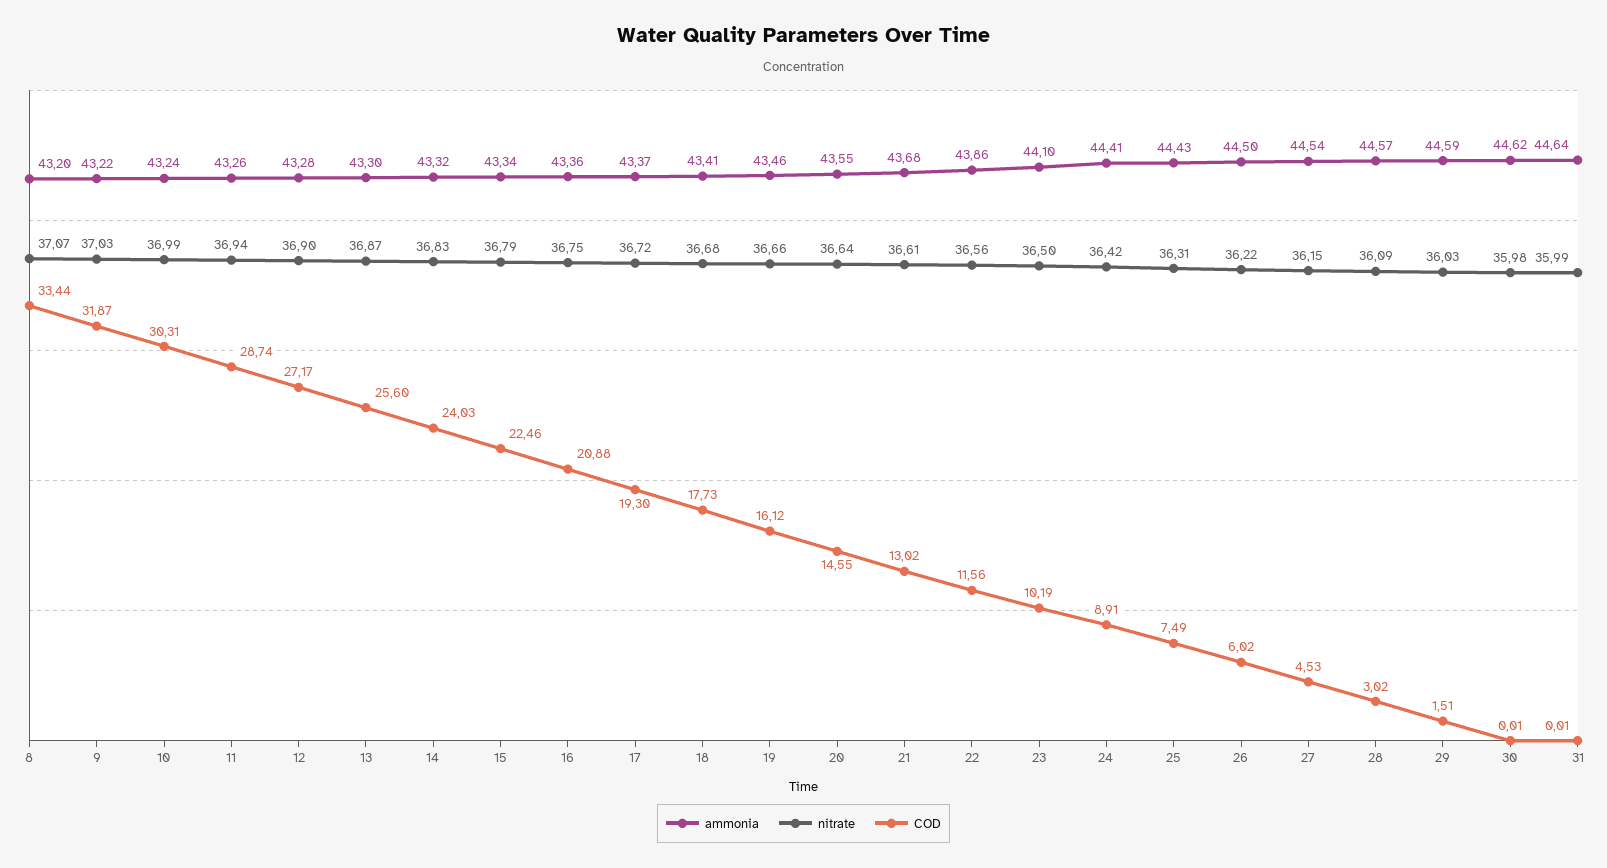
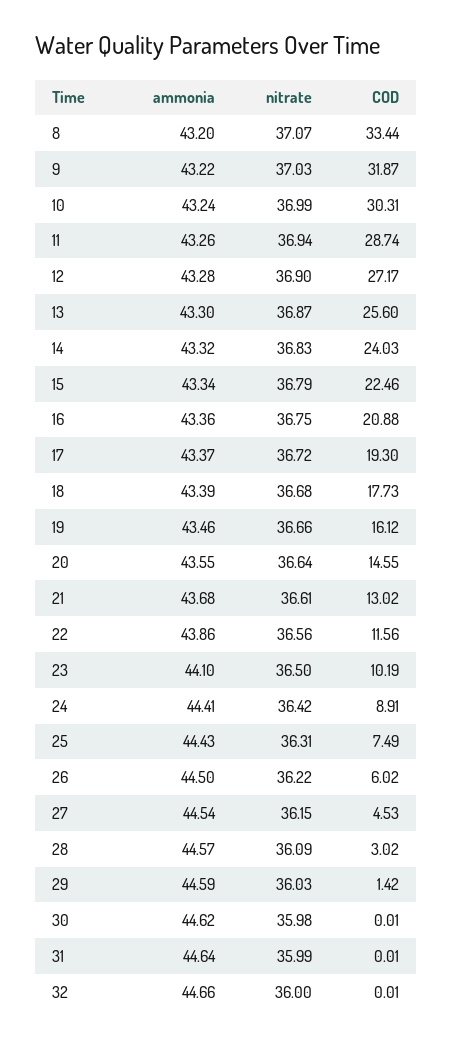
  {
    "ammonia": {
      "8": 43.2,
      "9": 43.22,
      "10": 43.24,
      "11": 43.26,
      "12": 43.28,
      "13": 43.3,
      "14": 43.32,
      "15": 43.34,
      "16": 43.36,
      "17": 43.37,
-     "18": 43.41,
+     "18": 43.39,
      "19": 43.46,
      "20": 43.55,
      "21": 43.68,
      "22": 43.86,
      "23": 44.1,
      "24": 44.41,
      "25": 44.43,
      "26": 44.5,
      "27": 44.54,
      "28": 44.57,
      "29": 44.59,
      "30": 44.62,
-     "31": 44.64
+     "31": 44.64,
+     "32": 44.66
    },
    "nitrate": {
      "8": 37.07,
      "9": 37.03,
      "10": 36.99,
      "11": 36.94,
      "12": 36.9,
      "13": 36.87,
      "14": 36.83,
      "15": 36.79,
      "16": 36.75,
      "17": 36.72,
      "18": 36.68,
      "19": 36.66,
      "20": 36.64,
      "21": 36.61,
      "22": 36.56,
      "23": 36.5,
      "24": 36.42,
      "25": 36.31,
      "26": 36.22,
      "27": 36.15,
      "28": 36.09,
      "29": 36.03,
      "30": 35.98,
-     "31": 35.99
+     "31": 35.99,
+     "32": 36
    },
    "COD": {
      "8": 33.44,
      "9": 31.87,
      "10": 30.31,
      "11": 28.74,
      "12": 27.17,
      "13": 25.6,
      "14": 24.03,
      "15": 22.46,
      "16": 20.88,
      "17": 19.3,
      "18": 17.73,
      "19": 16.12,
      "20": 14.55,
      "21": 13.02,
      "22": 11.56,
      "23": 10.19,
      "24": 8.91,
      "25": 7.49,
      "26": 6.02,
      "27": 4.53,
      "28": 3.02,
-     "29": 1.51,
+     "29": 1.42,
      "30": 0.01,
-     "31": 0.01
+     "31": 0.01,
+     "32": 0.01
    }
  }

